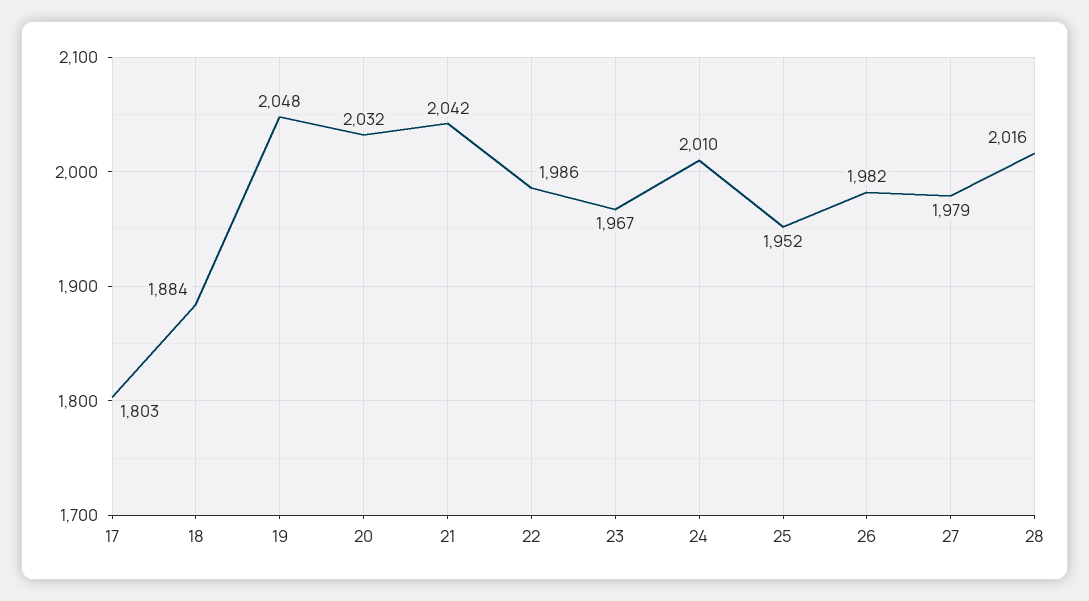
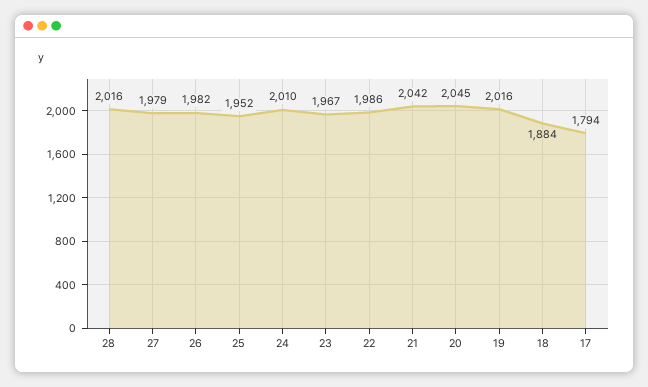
  {
-   "17": 1803,
+   "17": 1794,
    "18": 1884,
-   "19": 2048,
+   "19": 2016,
-   "20": 2032,
+   "20": 2045,
    "21": 2042,
    "22": 1986,
    "23": 1967,
    "24": 2010,
    "25": 1952,
    "26": 1982,
    "27": 1979,
    "28": 2016
  }

